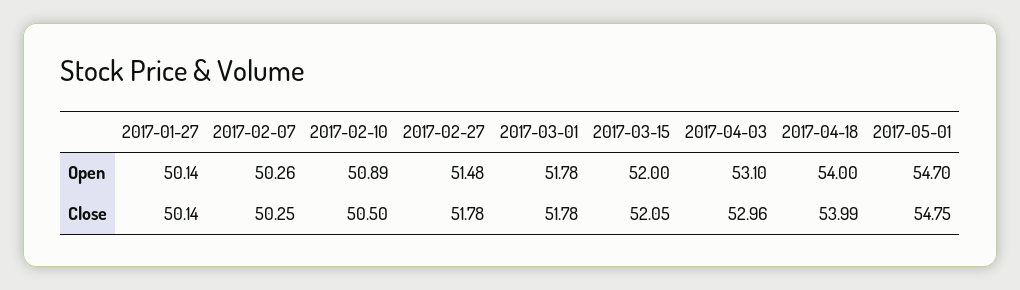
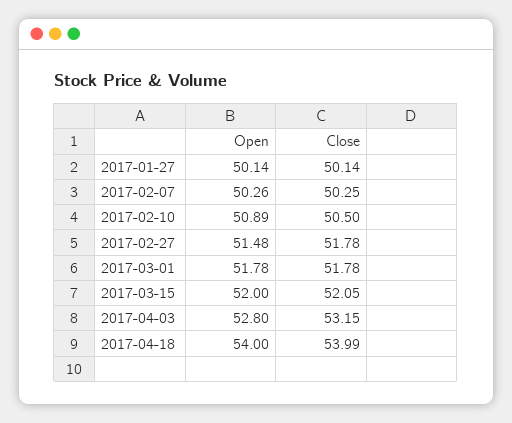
  {
    "2017-01-27": {
      "Open": 50.14,
      "Close": 50.14
    },
    "2017-02-07": {
      "Open": 50.26,
      "Close": 50.25
    },
    "2017-02-10": {
      "Open": 50.89,
      "Close": 50.5
    },
    "2017-02-27": {
      "Open": 51.48,
      "Close": 51.78
    },
    "2017-03-01": {
      "Open": 51.78,
      "Close": 51.78
    },
    "2017-03-15": {
      "Open": 52,
      "Close": 52.05
    },
    "2017-04-03": {
-     "Open": 53.1,
+     "Open": 52.8,
-     "Close": 52.96
+     "Close": 53.15
    },
    "2017-04-18": {
      "Open": 54,
      "Close": 53.99
-   },
+   }
-   "2017-05-01": {
-     "Open": 54.7,
-     "Close": 54.75
-   }
  }

